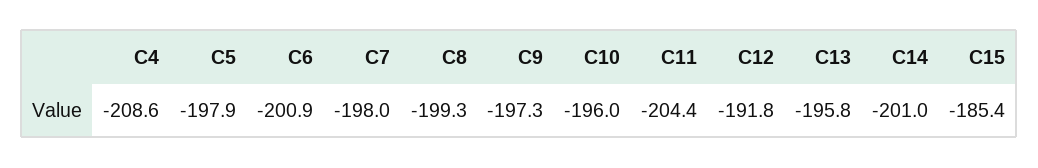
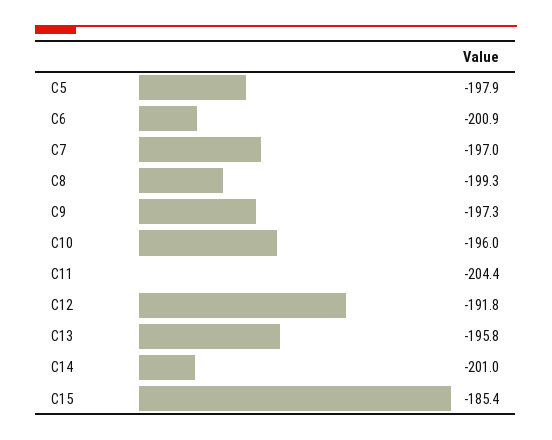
  {
-   "C4": -208.6,
    "C5": -197.9,
    "C6": -200.9,
-   "C7": -198,
+   "C7": -197,
    "C8": -199.3,
    "C9": -197.3,
    "C10": -196,
    "C11": -204.4,
    "C12": -191.8,
    "C13": -195.8,
    "C14": -201,
    "C15": -185.4
  }

